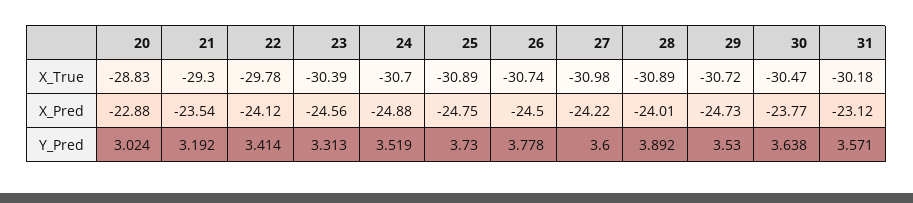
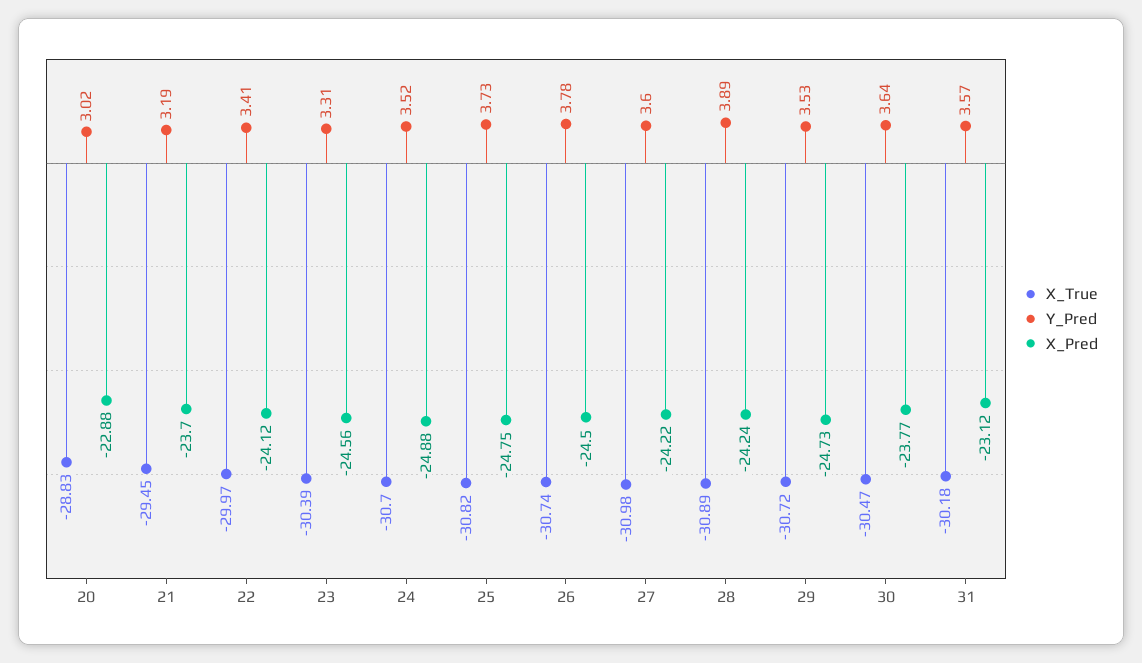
  {
    "X_True": {
      "20": -28.83,
-     "21": -29.3,
+     "21": -29.45,
-     "22": -29.78,
+     "22": -29.97,
      "23": -30.39,
      "24": -30.7,
-     "25": -30.89,
+     "25": -30.82,
      "26": -30.74,
      "27": -30.98,
      "28": -30.89,
      "29": -30.72,
      "30": -30.47,
      "31": -30.18
    },
    "X_Pred": {
      "20": -22.88,
-     "21": -23.54,
+     "21": -23.7,
      "22": -24.12,
      "23": -24.56,
      "24": -24.88,
      "25": -24.75,
      "26": -24.5,
      "27": -24.22,
-     "28": -24.01,
+     "28": -24.24,
      "29": -24.73,
      "30": -23.77,
      "31": -23.12
    },
    "Y_Pred": {
      "20": 3.024,
      "21": 3.192,
      "22": 3.414,
      "23": 3.313,
      "24": 3.519,
      "25": 3.73,
      "26": 3.778,
      "27": 3.6,
      "28": 3.892,
      "29": 3.53,
      "30": 3.638,
      "31": 3.571
    }
  }

